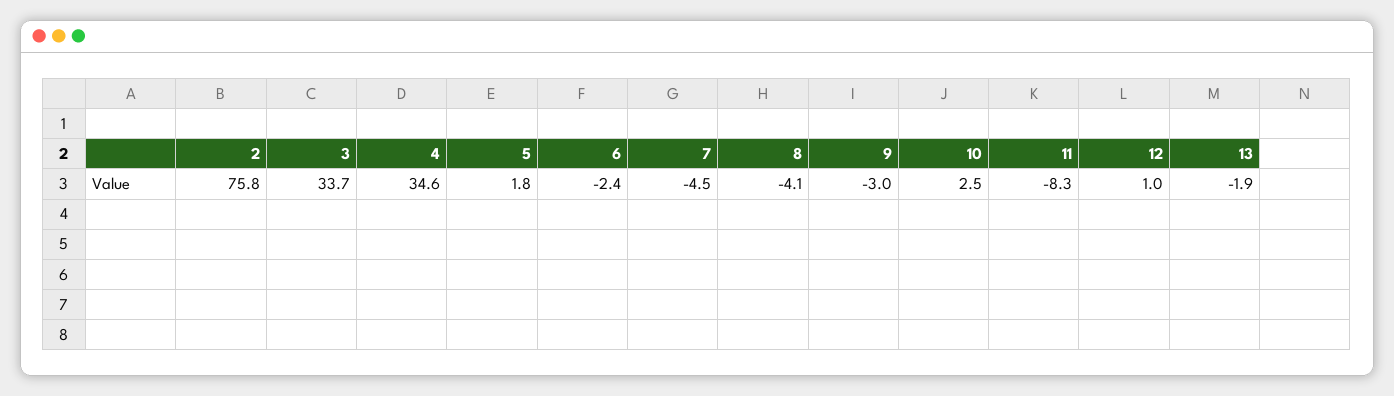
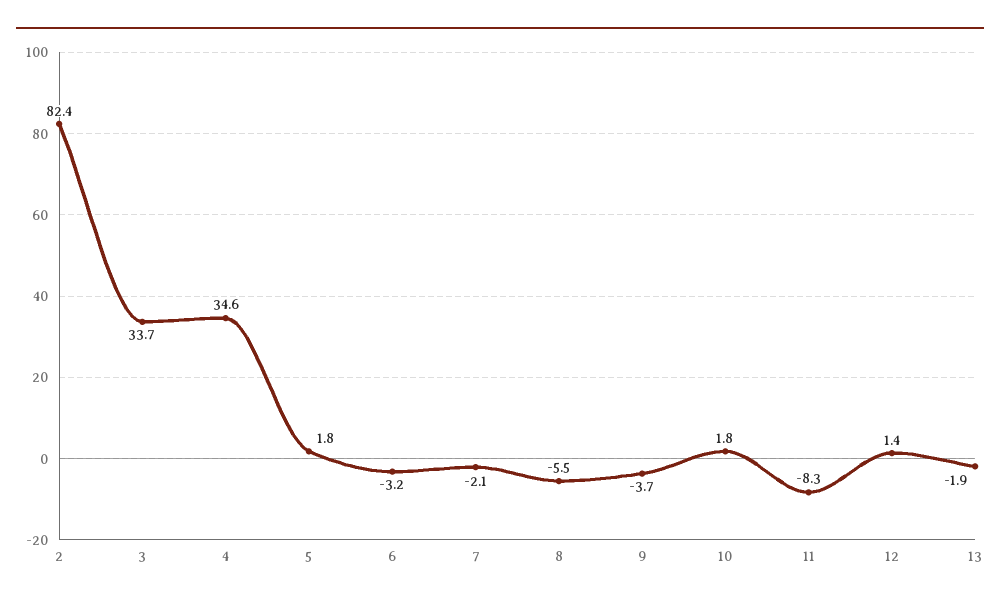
  {
-   "2": 75.8,
+   "2": 82.4,
    "3": 33.7,
    "4": 34.6,
    "5": 1.8,
-   "6": -2.4,
+   "6": -3.2,
-   "7": -4.5,
+   "7": -2.1,
-   "8": -4.1,
+   "8": -5.5,
-   "9": -3,
+   "9": -3.7,
-   "10": 2.5,
+   "10": 1.8,
    "11": -8.3,
-   "12": 1,
+   "12": 1.4,
    "13": -1.9
  }

